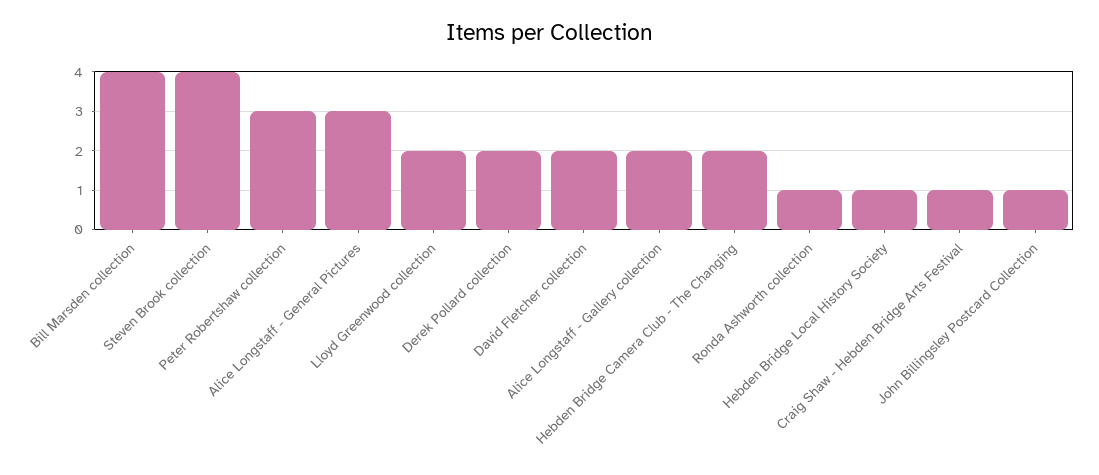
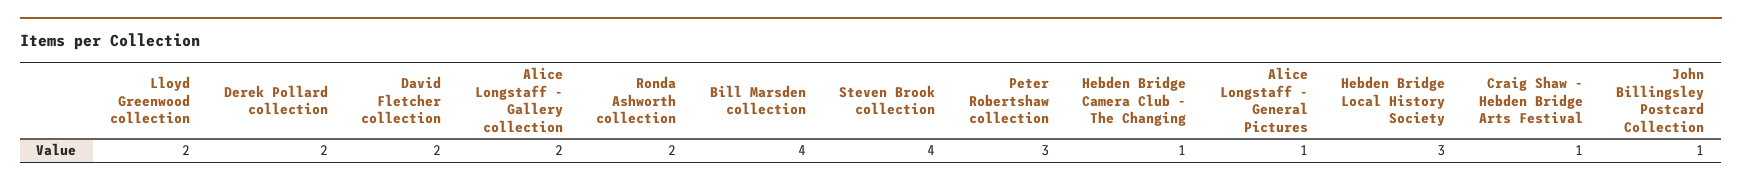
  {
    "Bill Marsden collection": 4,
    "Steven Brook collection": 4,
    "Peter Robertshaw collection": 3,
-   "Alice Longstaff - General Pictures": 3,
+   "Alice Longstaff - General Pictures": 1,
    "Lloyd Greenwood collection": 2,
    "Derek Pollard collection": 2,
    "David Fletcher collection": 2,
    "Alice Longstaff - Gallery collection": 2,
-   "Hebden Bridge Camera Club - The Changing": 2,
+   "Hebden Bridge Camera Club - The Changing": 1,
-   "Ronda Ashworth collection": 1,
+   "Ronda Ashworth collection": 2,
-   "Hebden Bridge Local History Society": 1,
+   "Hebden Bridge Local History Society": 3,
    "Craig Shaw - Hebden Bridge Arts Festival": 1,
    "John Billingsley Postcard Collection": 1
  }

